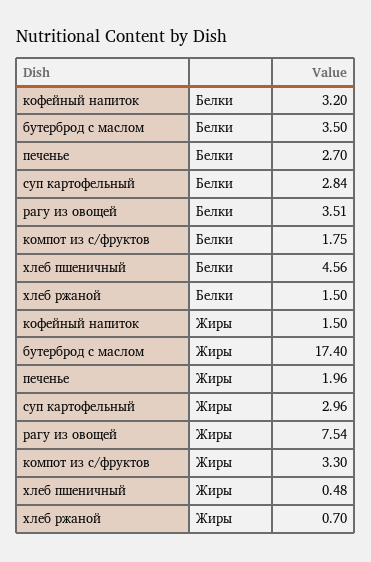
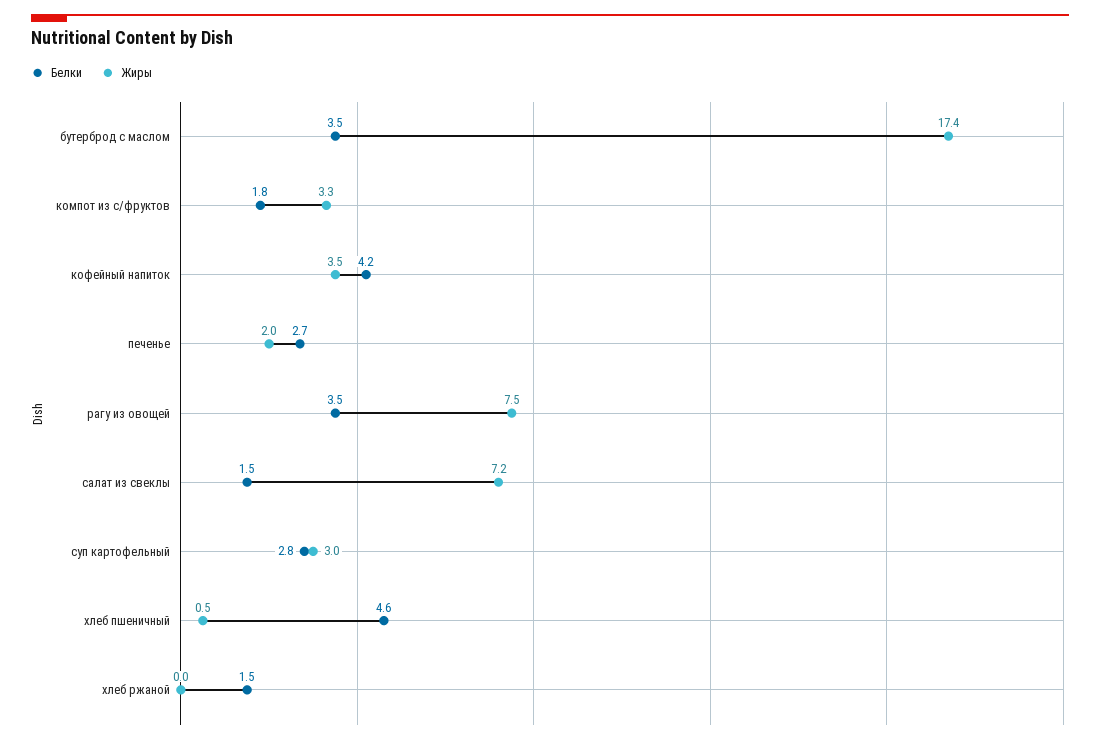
  {
    "Белки": {
-     "кофейный напиток": 3.2,
+     "кофейный напиток": 4.2,
      "бутерброд с маслом": 3.5,
      "печенье": 2.7,
      "суп картофельный": 2.84,
      "рагу из овощей": 3.51,
      "компот из с/фруктов": 1.75,
      "хлеб пшеничный": 4.56,
-     "хлеб ржаной": 1.5
+     "хлеб ржаной": 1.5,
+     "салат из свеклы": 1.5
    },
    "Жиры": {
-     "кофейный напиток": 1.5,
+     "кофейный напиток": 3.5,
      "бутерброд с маслом": 17.4,
      "печенье": 1.96,
      "суп картофельный": 2.96,
      "рагу из овощей": 7.54,
      "компот из с/фруктов": 3.3,
      "хлеб пшеничный": 0.48,
-     "хлеб ржаной": 0.7
+     "хлеб ржаной": 0,
+     "салат из свеклы": 7.2
    }
  }

